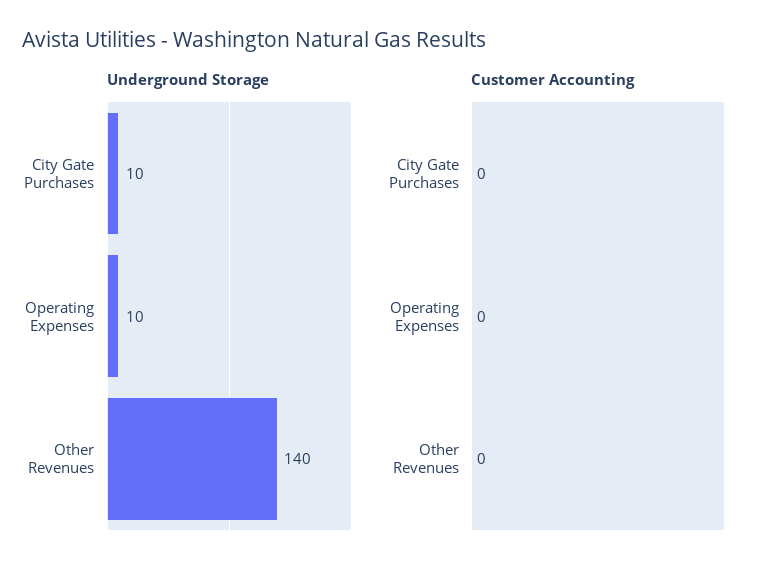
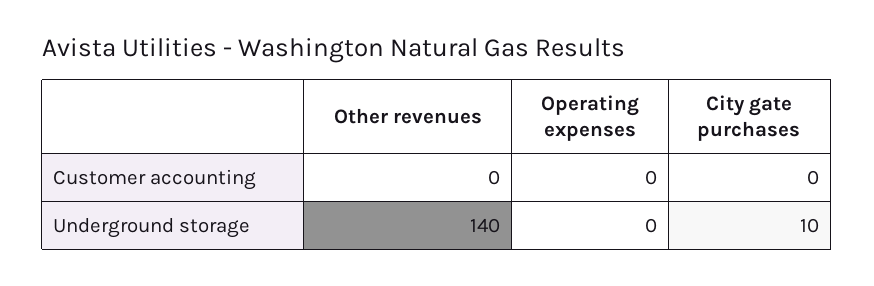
  {
    "Underground Storage": {
      "City Gate Purchases": 10,
-     "Operating Expenses": 10,
+     "Operating Expenses": 0,
      "Other Revenues": 140
    },
    "Customer Accounting": {
      "City Gate Purchases": 0,
      "Operating Expenses": 0,
      "Other Revenues": 0
    }
  }

